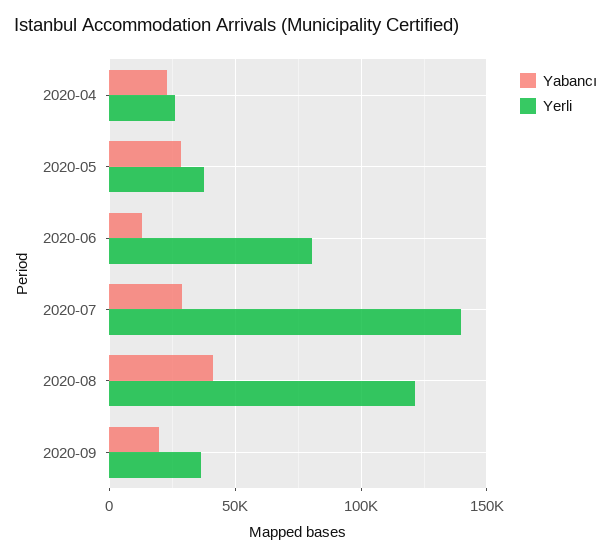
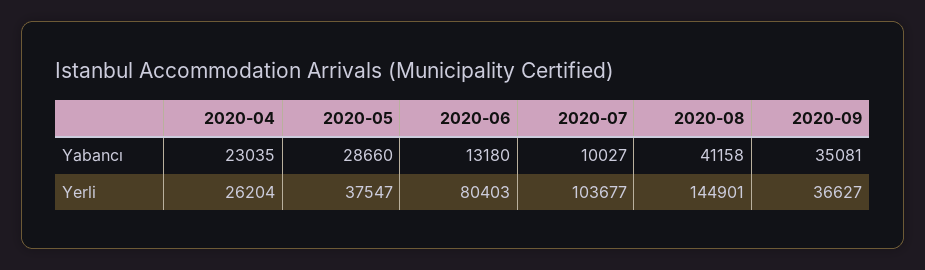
  {
    "Yabancı": {
      "2020-04": 23035,
      "2020-05": 28660,
      "2020-06": 13180,
-     "2020-07": 30000,
+     "2020-07": 10027,
      "2020-08": 41158,
-     "2020-09": 20000
+     "2020-09": 35081
    },
    "Yerli": {
      "2020-04": 26204,
      "2020-05": 37547,
      "2020-06": 80403,
-     "2020-07": 140000,
+     "2020-07": 103677,
-     "2020-08": 120000,
+     "2020-08": 144901,
      "2020-09": 36627
    }
  }

